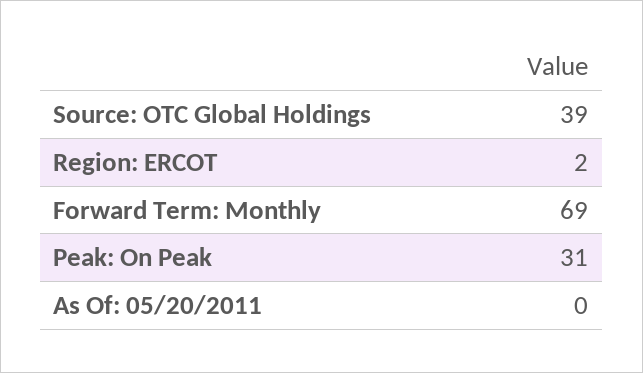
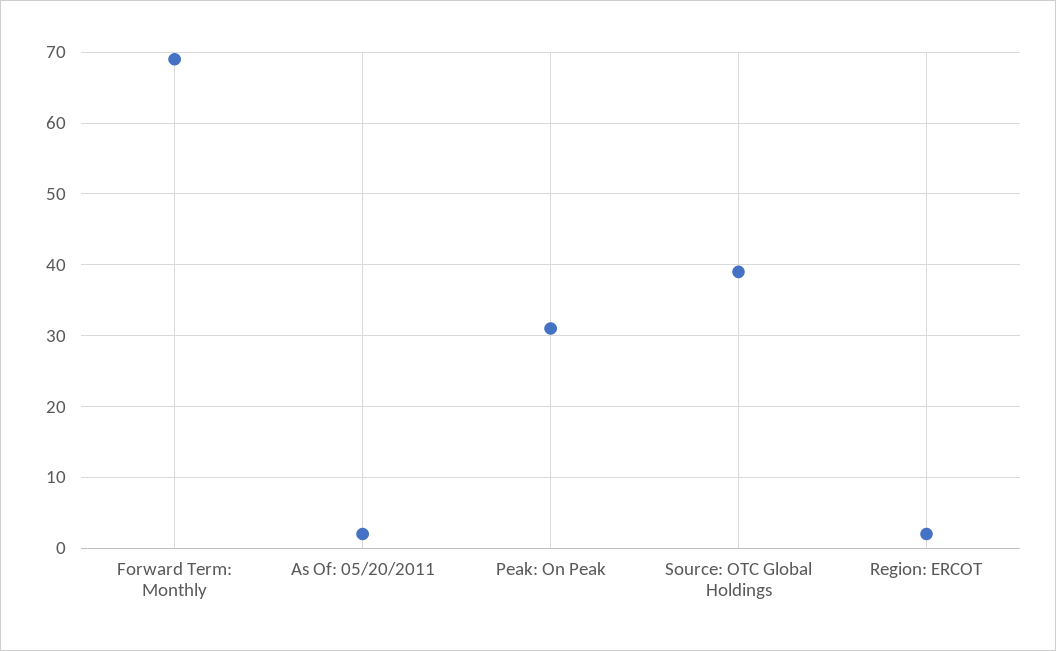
  {
    "Source: OTC Global Holdings": 39,
    "Region: ERCOT": 2,
    "Forward Term: Monthly": 69,
    "Peak: On Peak": 31,
-   "As Of: 05/20/2011": 0
+   "As Of: 05/20/2011": 2
  }

